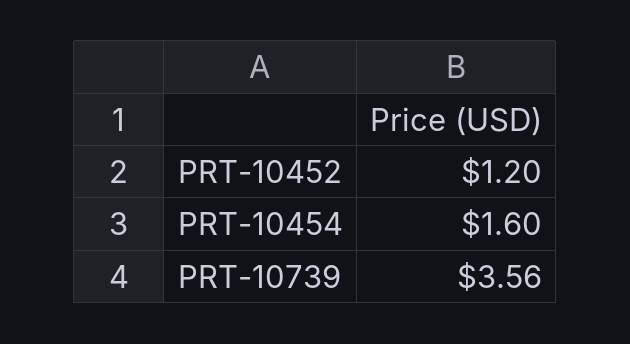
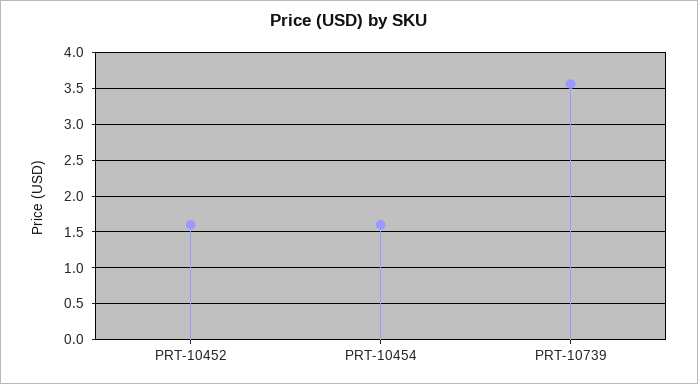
  {
-   "PRT-10452": 1.2,
+   "PRT-10452": 1.6,
    "PRT-10454": 1.6,
    "PRT-10739": 3.56
  }

